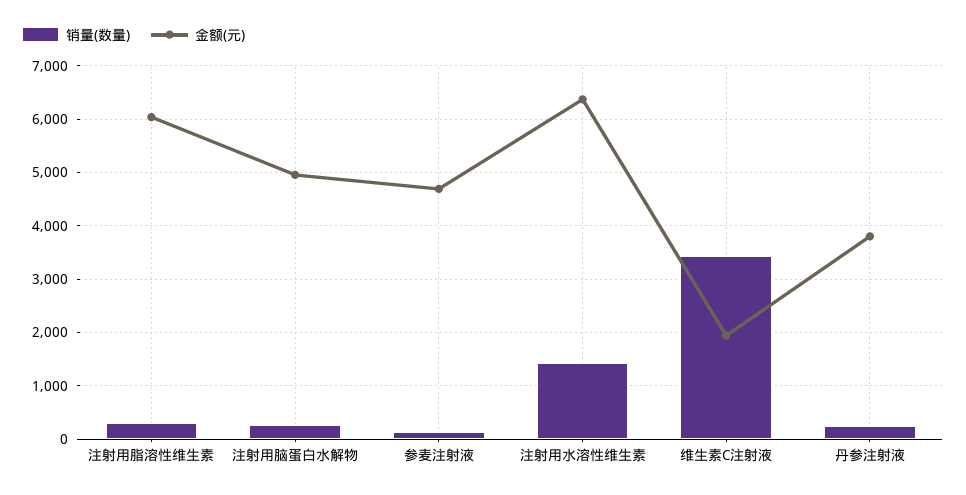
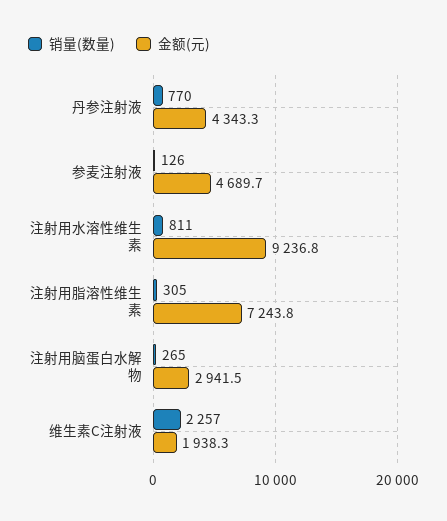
  {
    "销量(数量)": {
      "注射用脂溶性维生素": 305,
      "注射用脑蛋白水解物": 265,
      "参麦注射液": 126,
-     "注射用水溶性维生素": 1400,
+     "注射用水溶性维生素": 811,
-     "维生素C注射液": 3400,
+     "维生素C注射液": 2257,
-     "丹参注射液": 200
+     "丹参注射液": 770
    },
    "金额(元)": {
-     "注射用脂溶性维生素": 6000,
+     "注射用脂溶性维生素": 7243.8,
-     "注射用脑蛋白水解物": 5000,
+     "注射用脑蛋白水解物": 2941.5,
      "参麦注射液": 4689.7,
-     "注射用水溶性维生素": 6400,
+     "注射用水溶性维生素": 9236.8,
      "维生素C注射液": 1938.3,
-     "丹参注射液": 3800
+     "丹参注射液": 4343.3
    }
  }

